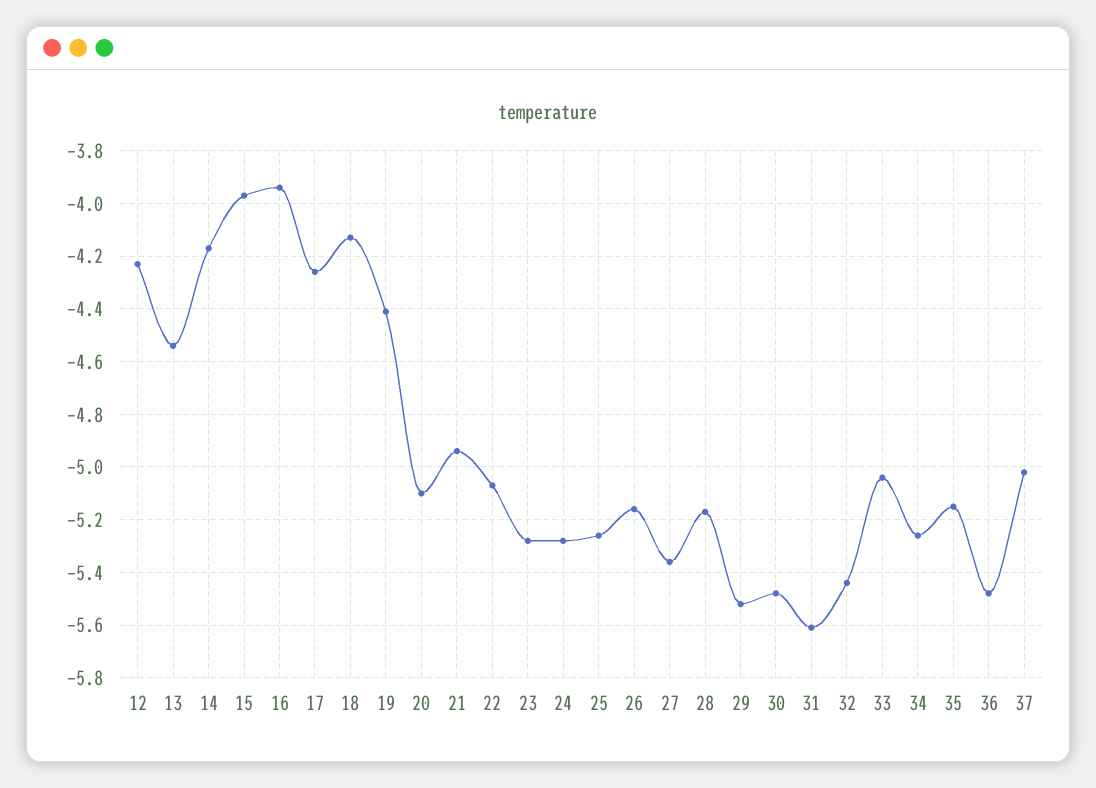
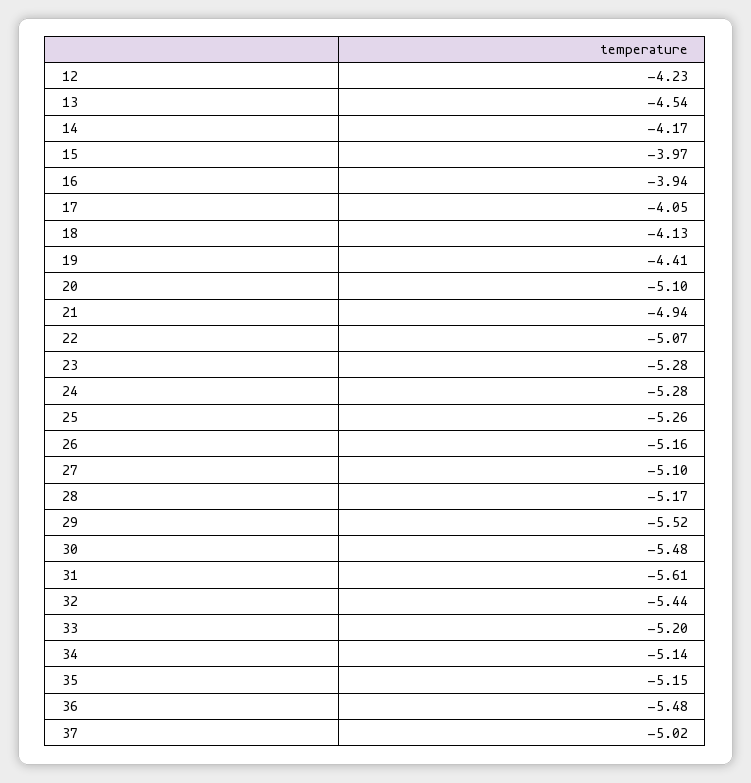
  {
    "12": -4.23,
    "13": -4.54,
    "14": -4.17,
    "15": -3.97,
    "16": -3.94,
-   "17": -4.25,
+   "17": -4.05,
    "18": -4.13,
    "19": -4.41,
    "20": -5.1,
    "21": -4.94,
    "22": -5.07,
    "23": -5.28,
    "24": -5.28,
    "25": -5.26,
    "26": -5.16,
-   "27": -5.35,
+   "27": -5.1,
    "28": -5.17,
    "29": -5.52,
    "30": -5.48,
    "31": -5.61,
    "32": -5.44,
-   "33": -5.05,
+   "33": -5.2,
-   "34": -5.25,
+   "34": -5.14,
    "35": -5.15,
    "36": -5.48,
    "37": -5.02
  }

